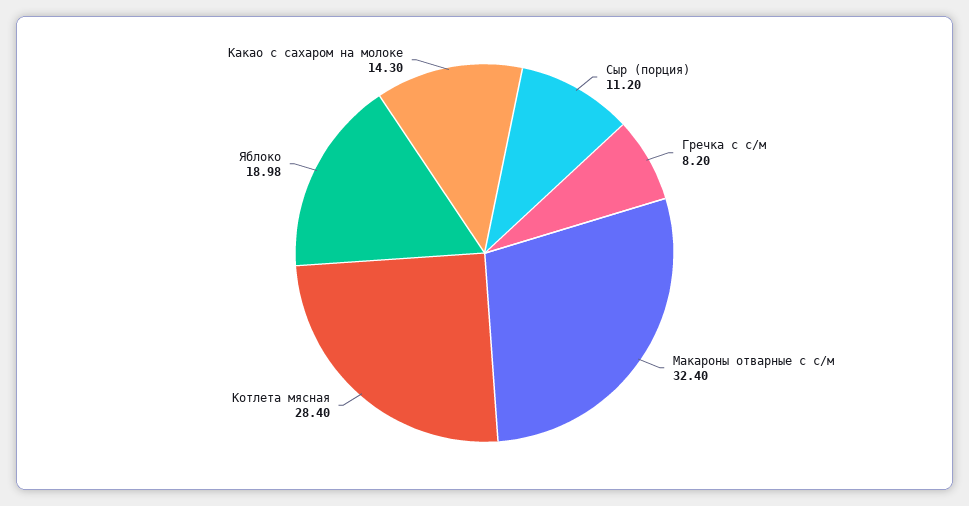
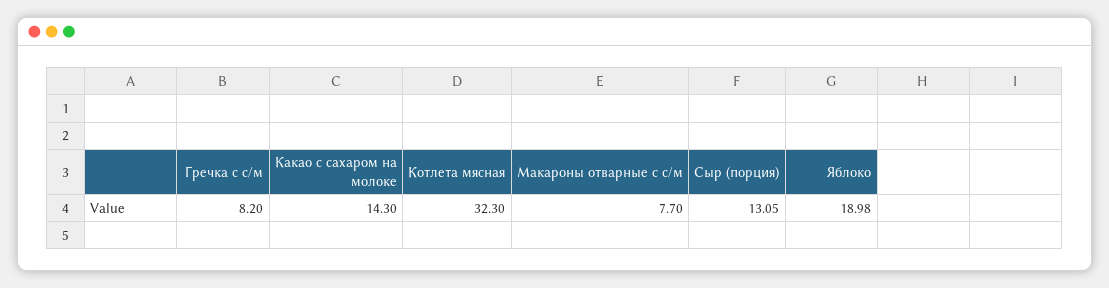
  {
-   "Сыр (порция)": 11.2,
+   "Сыр (порция)": 13.05,
    "Гречка с с/м": 8.2,
-   "Макароны отварные с с/м": 32.4,
+   "Макароны отварные с с/м": 7.7,
-   "Котлета мясная": 28.4,
+   "Котлета мясная": 32.3,
    "Яблоко": 18.98,
    "Какао с сахаром на молоке": 14.3
  }

